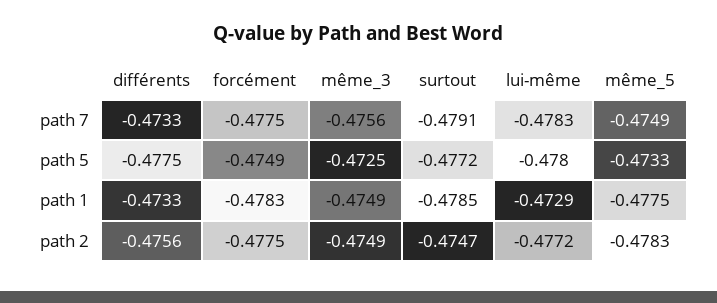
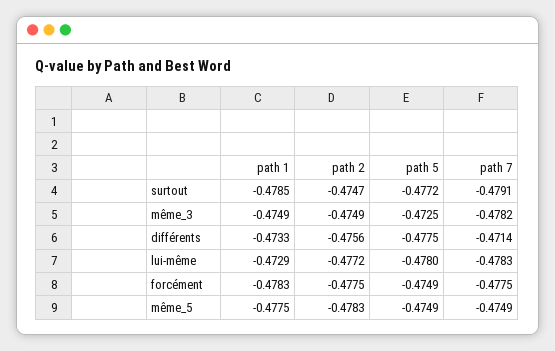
  {
    "différents": {
-     "path 7": -0.4733,
+     "path 7": -0.4714,
      "path 5": -0.4775,
      "path 1": -0.4733,
      "path 2": -0.4756
    },
    "forcément": {
      "path 7": -0.4775,
      "path 5": -0.4749,
      "path 1": -0.4783,
      "path 2": -0.4775
    },
    "même_3": {
-     "path 7": -0.4756,
+     "path 7": -0.4782,
      "path 5": -0.4725,
      "path 1": -0.4749,
      "path 2": -0.4749
    },
    "surtout": {
      "path 7": -0.4791,
      "path 5": -0.4772,
      "path 1": -0.4785,
      "path 2": -0.4747
    },
    "lui-même": {
      "path 7": -0.4783,
      "path 5": -0.478,
      "path 1": -0.4729,
      "path 2": -0.4772
    },
    "même_5": {
      "path 7": -0.4749,
-     "path 5": -0.4733,
+     "path 5": -0.4749,
      "path 1": -0.4775,
      "path 2": -0.4783
    }
  }

